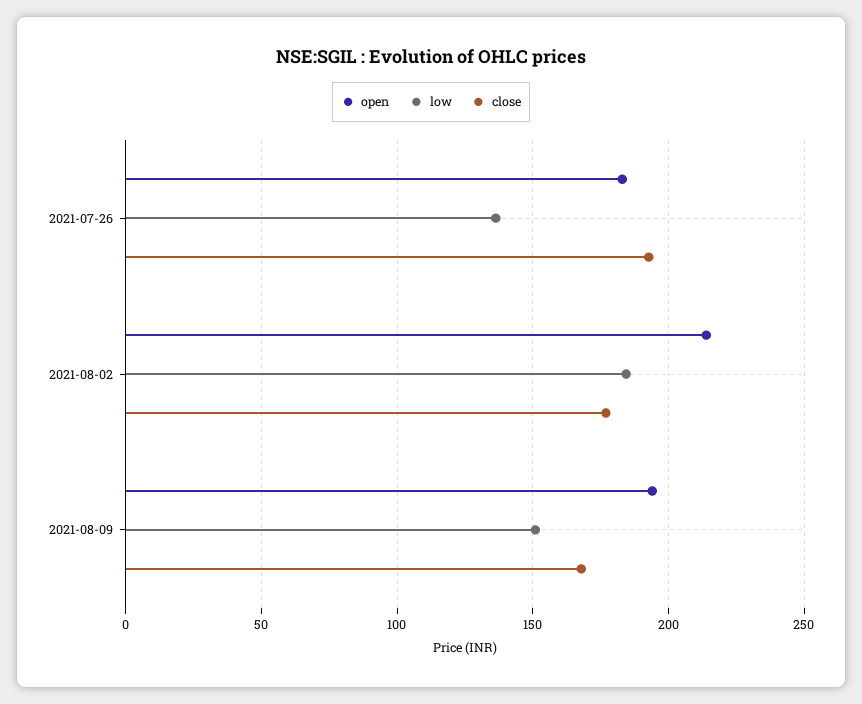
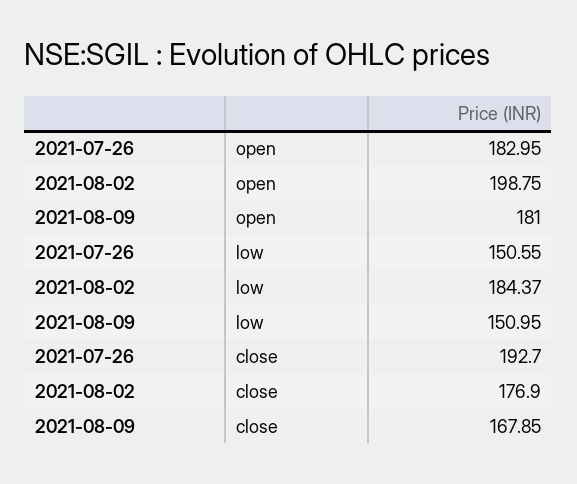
  {
    "open": {
      "2021-07-26": 182.95,
-     "2021-08-02": 215,
+     "2021-08-02": 198.75,
-     "2021-08-09": 195
+     "2021-08-09": 181
    },
    "low": {
-     "2021-07-26": 135,
+     "2021-07-26": 150.55,
      "2021-08-02": 184.37,
      "2021-08-09": 150.95
    },
    "close": {
      "2021-07-26": 192.7,
      "2021-08-02": 176.9,
      "2021-08-09": 167.85
    }
  }

